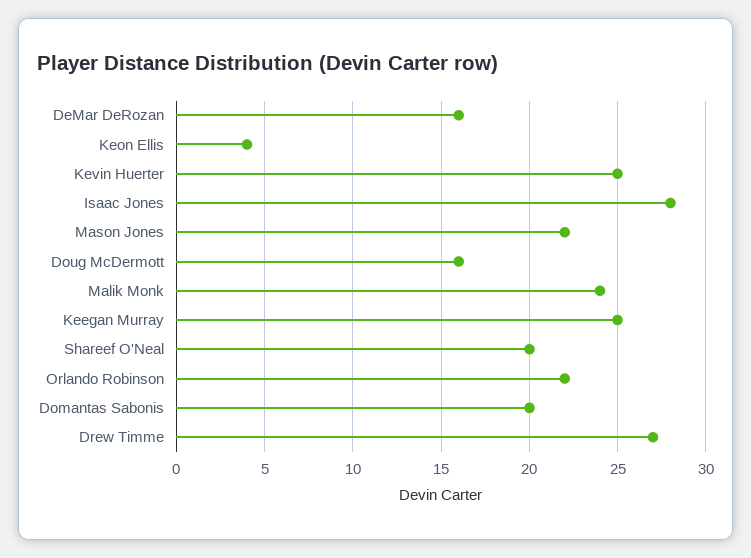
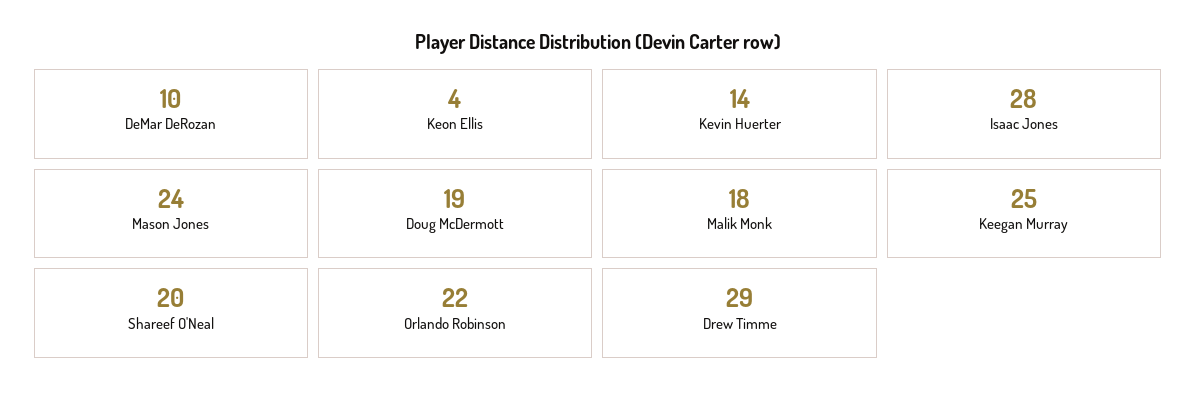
  {
-   "DeMar DeRozan": 16,
+   "DeMar DeRozan": 10,
    "Keon Ellis": 4,
-   "Kevin Huerter": 25,
+   "Kevin Huerter": 14,
    "Isaac Jones": 28,
-   "Mason Jones": 22,
+   "Mason Jones": 24,
-   "Doug McDermott": 16,
+   "Doug McDermott": 19,
-   "Malik Monk": 24,
+   "Malik Monk": 18,
    "Keegan Murray": 25,
    "Shareef O'Neal": 20,
    "Orlando Robinson": 22,
-   "Domantas Sabonis": 20,
-   "Drew Timme": 27
+   "Drew Timme": 29
  }

